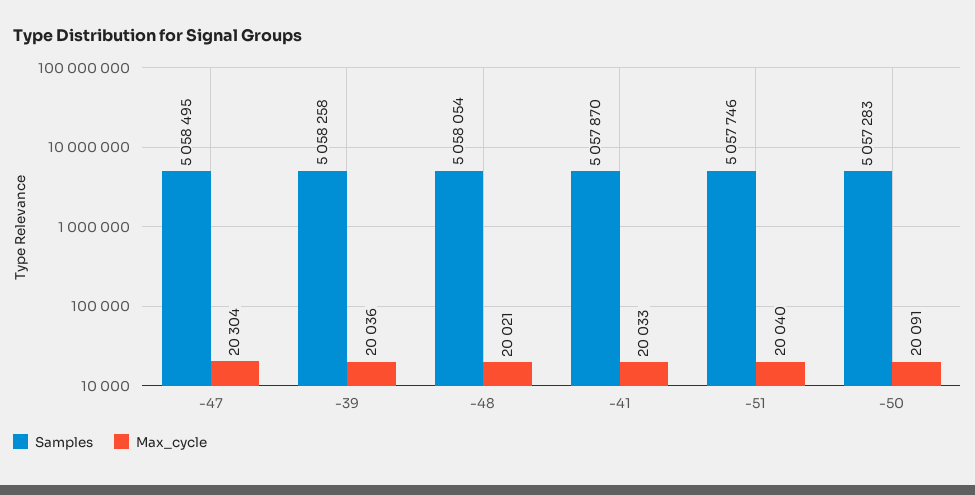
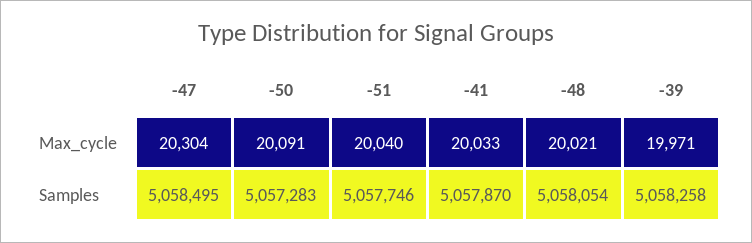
  {
    "Samples": {
      "-47": 5058495,
      "-39": 5058258,
      "-48": 5058054,
      "-41": 5057870,
      "-51": 5057746,
      "-50": 5057283
    },
    "Max_cycle": {
      "-47": 20304,
-     "-39": 20036,
+     "-39": 19971,
      "-48": 20021,
      "-41": 20033,
      "-51": 20040,
      "-50": 20091
    }
  }

